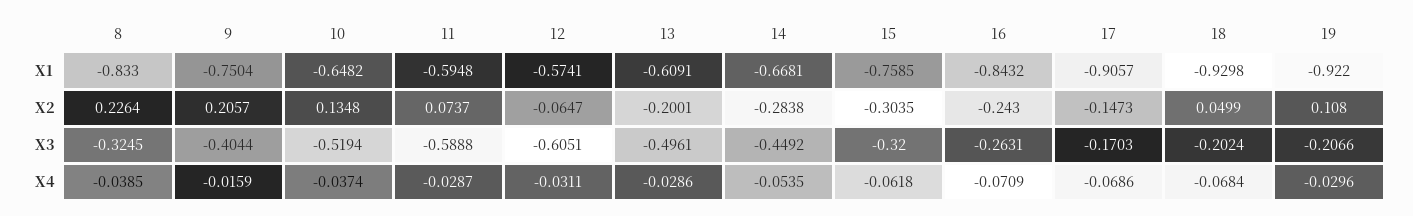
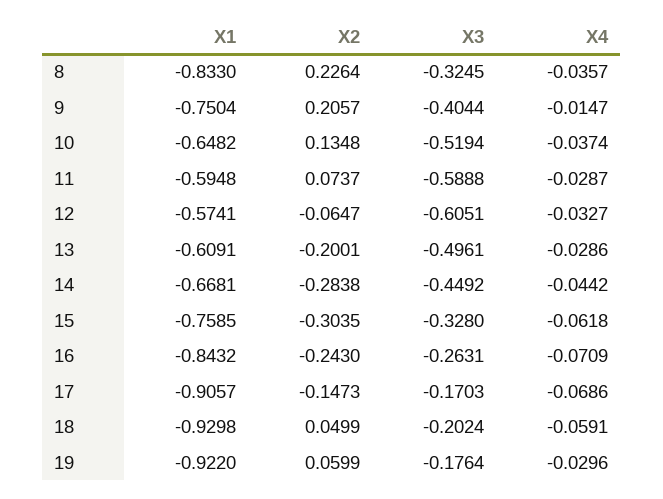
  {
    "8": {
      "X1": -0.833,
      "X2": 0.2264,
      "X3": -0.3245,
-     "X4": -0.0385
+     "X4": -0.0357
    },
    "9": {
      "X1": -0.7504,
      "X2": 0.2057,
      "X3": -0.4044,
-     "X4": -0.0159
+     "X4": -0.0147
    },
    "10": {
      "X1": -0.6482,
      "X2": 0.1348,
      "X3": -0.5194,
      "X4": -0.0374
    },
    "11": {
      "X1": -0.5948,
      "X2": 0.0737,
      "X3": -0.5888,
      "X4": -0.0287
    },
    "12": {
      "X1": -0.5741,
      "X2": -0.0647,
      "X3": -0.6051,
-     "X4": -0.0311
+     "X4": -0.0327
    },
    "13": {
      "X1": -0.6091,
      "X2": -0.2001,
      "X3": -0.4961,
      "X4": -0.0286
    },
    "14": {
      "X1": -0.6681,
      "X2": -0.2838,
      "X3": -0.4492,
-     "X4": -0.0535
+     "X4": -0.0442
    },
    "15": {
      "X1": -0.7585,
      "X2": -0.3035,
-     "X3": -0.32,
+     "X3": -0.328,
      "X4": -0.0618
    },
    "16": {
      "X1": -0.8432,
      "X2": -0.243,
      "X3": -0.2631,
      "X4": -0.0709
    },
    "17": {
      "X1": -0.9057,
      "X2": -0.1473,
      "X3": -0.1703,
      "X4": -0.0686
    },
    "18": {
      "X1": -0.9298,
      "X2": 0.0499,
      "X3": -0.2024,
-     "X4": -0.0684
+     "X4": -0.0591
    },
    "19": {
      "X1": -0.922,
-     "X2": 0.108,
+     "X2": 0.0599,
-     "X3": -0.2066,
+     "X3": -0.1764,
      "X4": -0.0296
    }
  }

